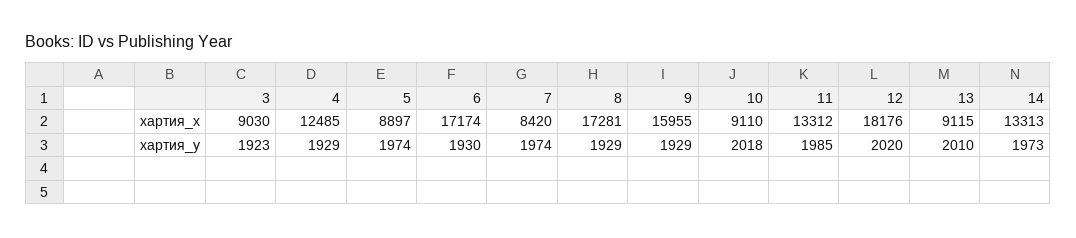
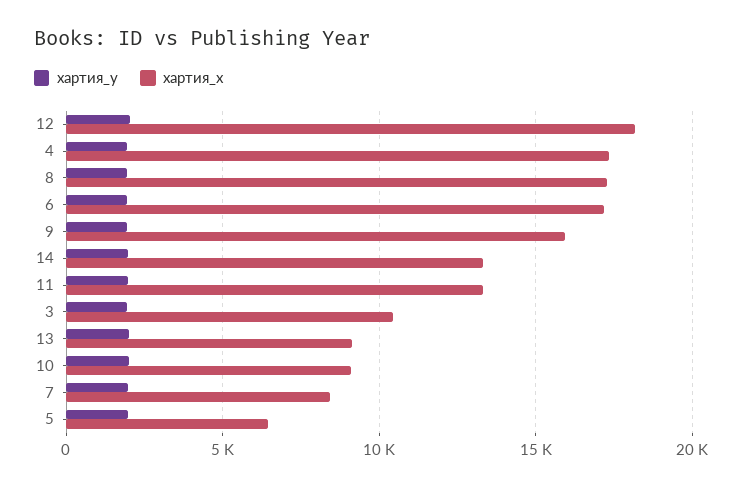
  {
    "хартия_x": {
-     "3": 9030,
+     "3": 10500,
-     "4": 12485,
+     "4": 17500,
-     "5": 8897,
+     "5": 6500,
      "6": 17174,
      "7": 8420,
      "8": 17281,
      "9": 15955,
      "10": 9110,
      "11": 13312,
      "12": 18176,
      "13": 9115,
      "14": 13313
    },
    "хартия_y": {
      "3": 1923,
      "4": 1929,
      "5": 1974,
      "6": 1930,
      "7": 1974,
      "8": 1929,
      "9": 1929,
      "10": 2018,
      "11": 1985,
      "12": 2020,
      "13": 2010,
      "14": 1973
    }
  }

